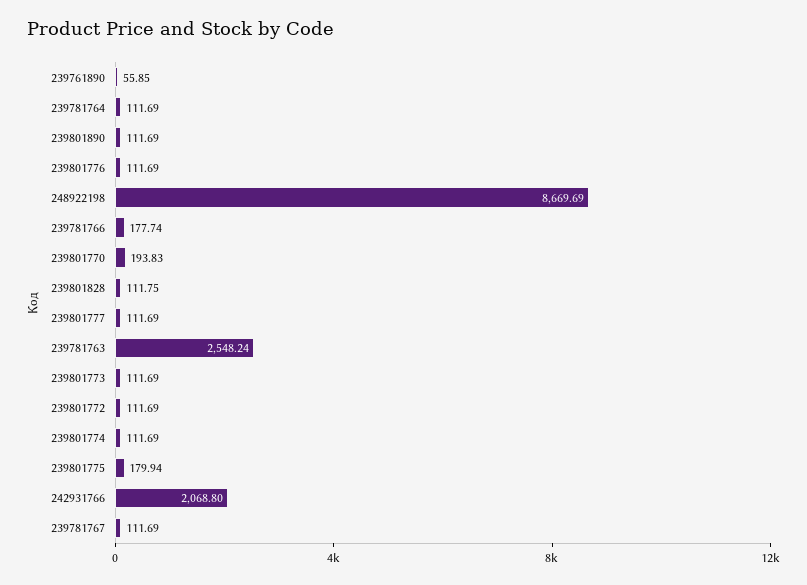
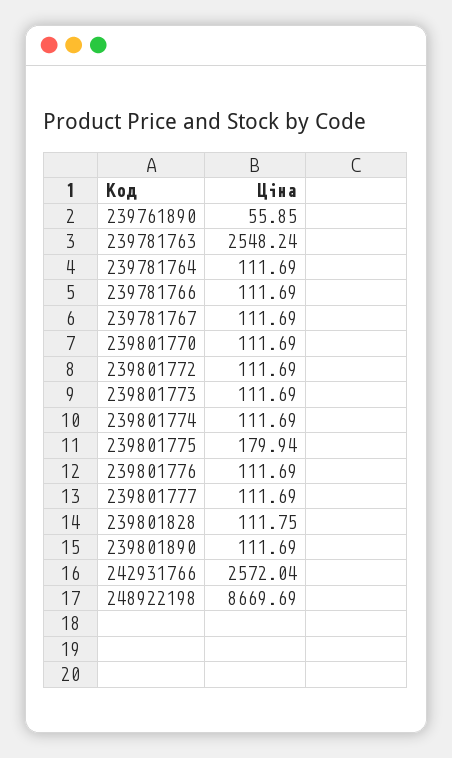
  {
    "239761890": 55.85,
    "239781764": 111.69,
    "239801890": 111.69,
    "239801776": 111.69,
    "248922198": 8669.69,
-   "239781766": 177.74,
+   "239781766": 111.69,
-   "239801770": 193.83,
+   "239801770": 111.69,
    "239801828": 111.75,
    "239801777": 111.69,
    "239781763": 2548.24,
    "239801773": 111.69,
    "239801772": 111.69,
    "239801774": 111.69,
    "239801775": 179.94,
-   "242931766": 2068.8,
+   "242931766": 2572.04,
    "239781767": 111.69
  }

